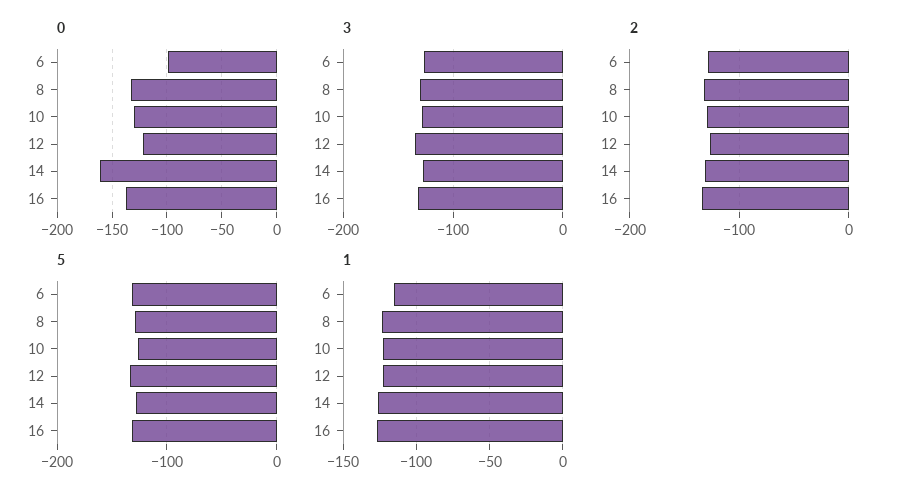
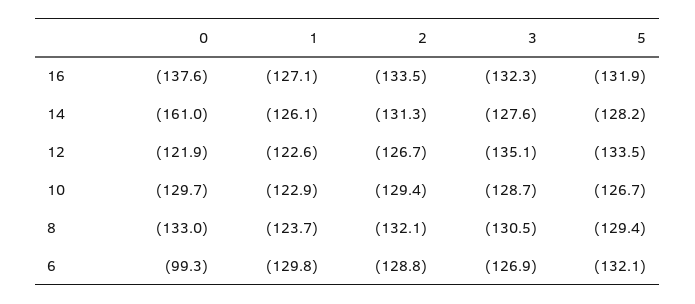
  {
    "0": {
      "6": -99.3,
      "8": -133,
      "10": -129.7,
      "12": -121.9,
      "14": -161,
      "16": -137.6
    },
    "3": {
      "6": -126.9,
      "8": -130.5,
      "10": -128.7,
      "12": -135.1,
      "14": -127.6,
      "16": -132.3
    },
    "2": {
      "6": -128.8,
      "8": -132.1,
      "10": -129.4,
      "12": -126.7,
      "14": -131.3,
      "16": -133.5
    },
    "5": {
      "6": -132.1,
      "8": -129.4,
      "10": -126.7,
      "12": -133.5,
      "14": -128.2,
      "16": -131.9
    },
    "1": {
-     "6": -115,
+     "6": -129.8,
      "8": -123.7,
      "10": -122.9,
      "12": -122.6,
      "14": -126.1,
      "16": -127.1
    }
  }

